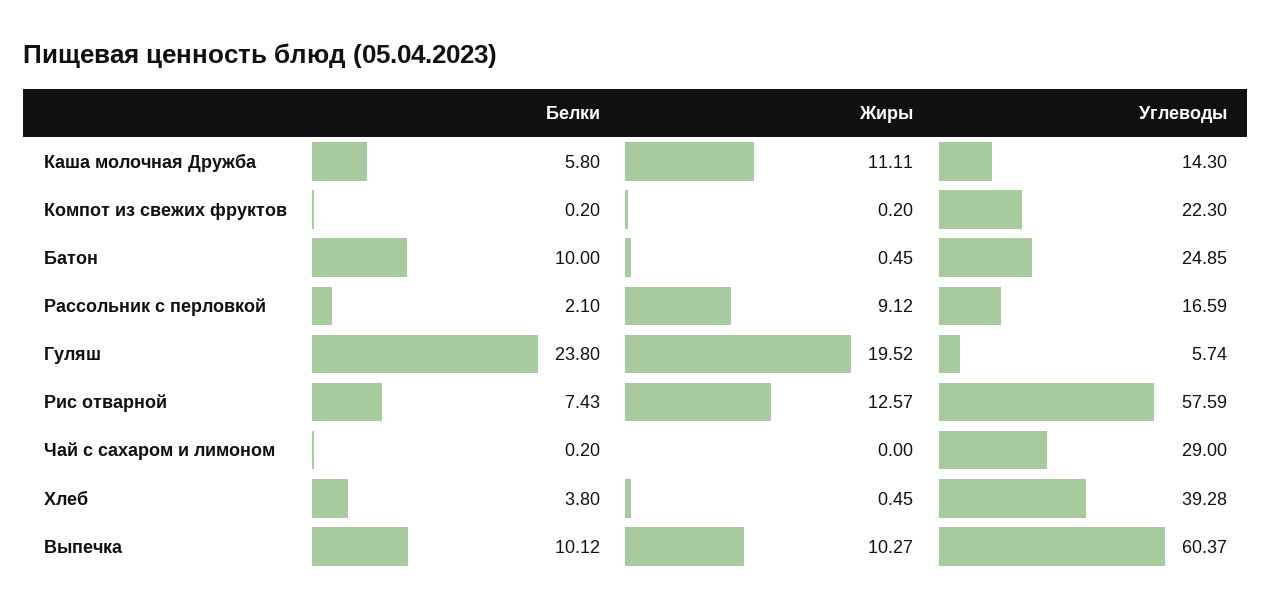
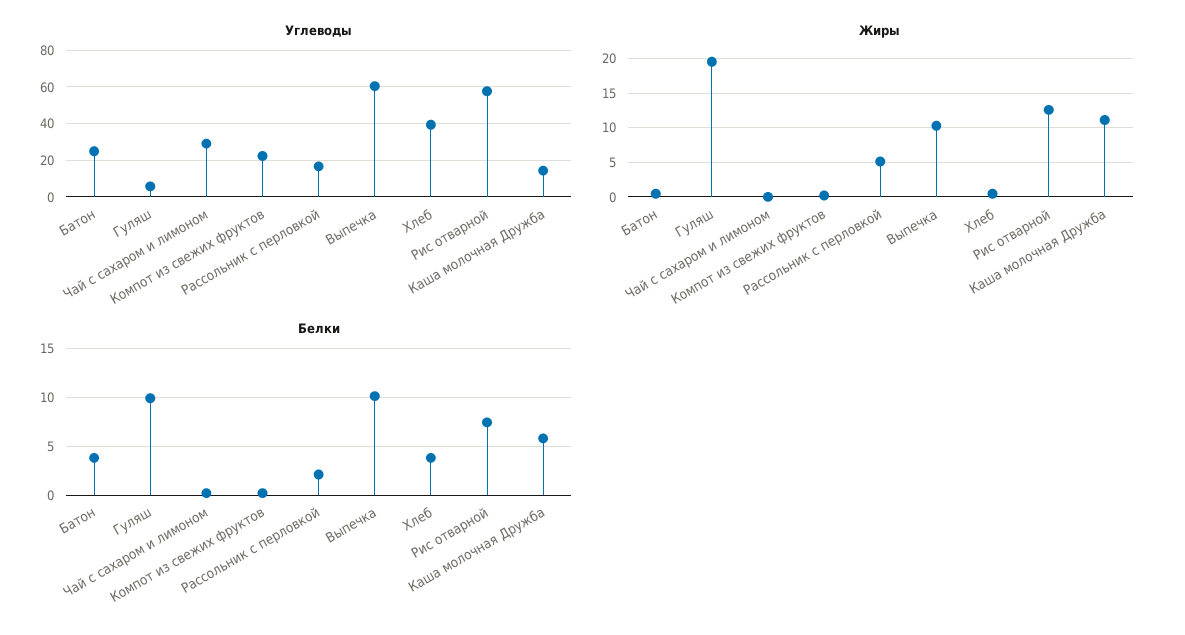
  {
    "Белки": {
      "Каша молочная Дружба": 5.8,
      "Компот из свежих фруктов": 0.2,
-     "Батон": 10,
+     "Батон": 4,
      "Рассольник с перловкой": 2.1,
-     "Гуляш": 23.8,
+     "Гуляш": 10,
      "Рис отварной": 7.43,
      "Чай с сахаром и лимоном": 0.2,
      "Хлеб": 3.8,
      "Выпечка": 10.12
    },
    "Жиры": {
      "Каша молочная Дружба": 11.11,
      "Компот из свежих фруктов": 0.2,
      "Батон": 0.45,
-     "Рассольник с перловкой": 9.12,
+     "Рассольник с перловкой": 5,
      "Гуляш": 19.52,
      "Рис отварной": 12.57,
      "Чай с сахаром и лимоном": 0,
      "Хлеб": 0.45,
      "Выпечка": 10.27
    },
    "Углеводы": {
      "Каша молочная Дружба": 14.3,
      "Компот из свежих фруктов": 22.3,
      "Батон": 24.85,
      "Рассольник с перловкой": 16.59,
      "Гуляш": 5.74,
      "Рис отварной": 57.59,
      "Чай с сахаром и лимоном": 29,
      "Хлеб": 39.28,
      "Выпечка": 60.37
    }
  }

